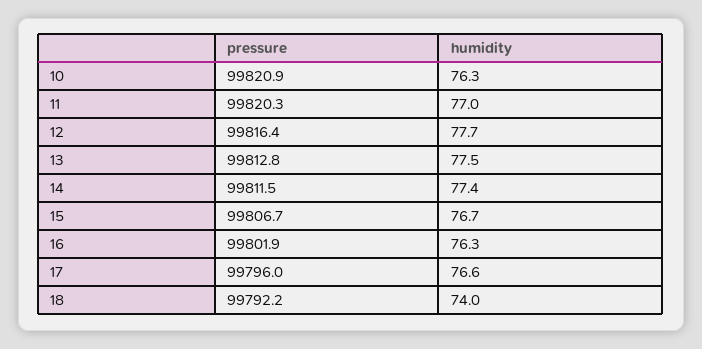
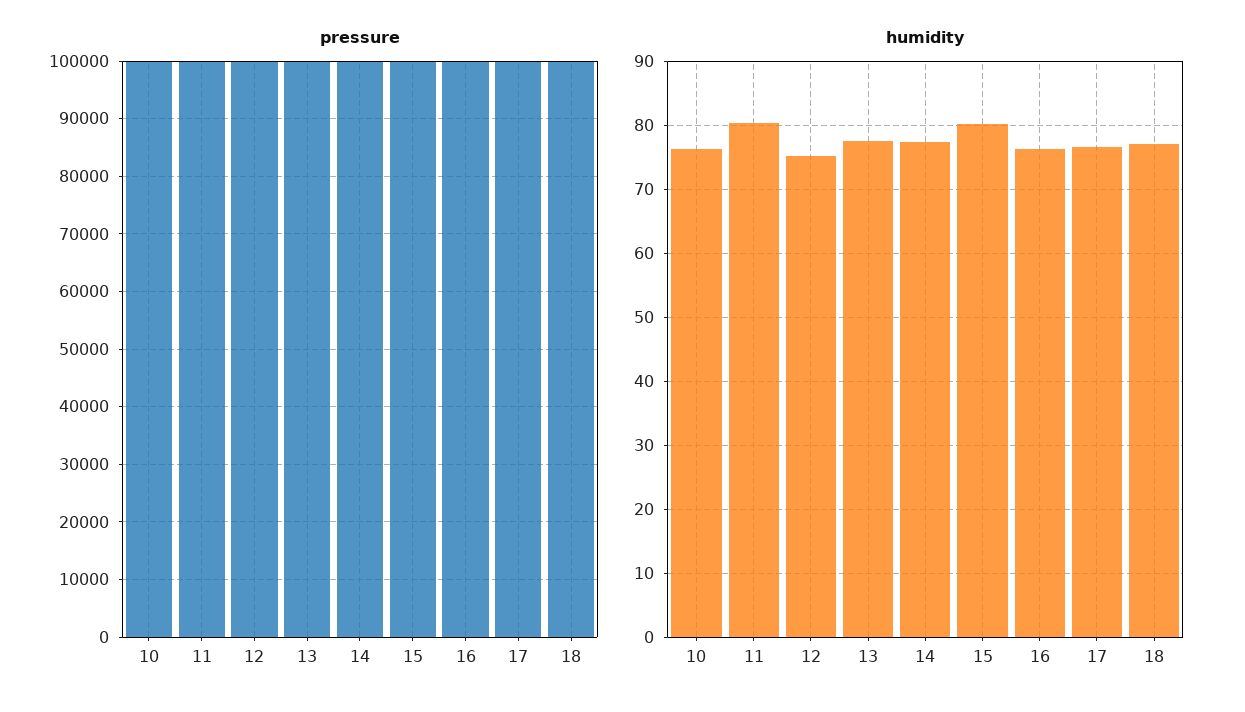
  {
    "pressure": {
      "10": 99820.9,
      "11": 99820.3,
      "12": 99816.4,
      "13": 99812.8,
      "14": 99811.5,
      "15": 99806.7,
      "16": 99801.9,
      "17": 99796,
      "18": 99792.2
    },
    "humidity": {
      "10": 76.3,
-     "11": 77,
+     "11": 80,
-     "12": 77.7,
+     "12": 75,
      "13": 77.5,
      "14": 77.4,
-     "15": 76.7,
+     "15": 80,
      "16": 76.3,
      "17": 76.6,
-     "18": 74
+     "18": 77
    }
  }

